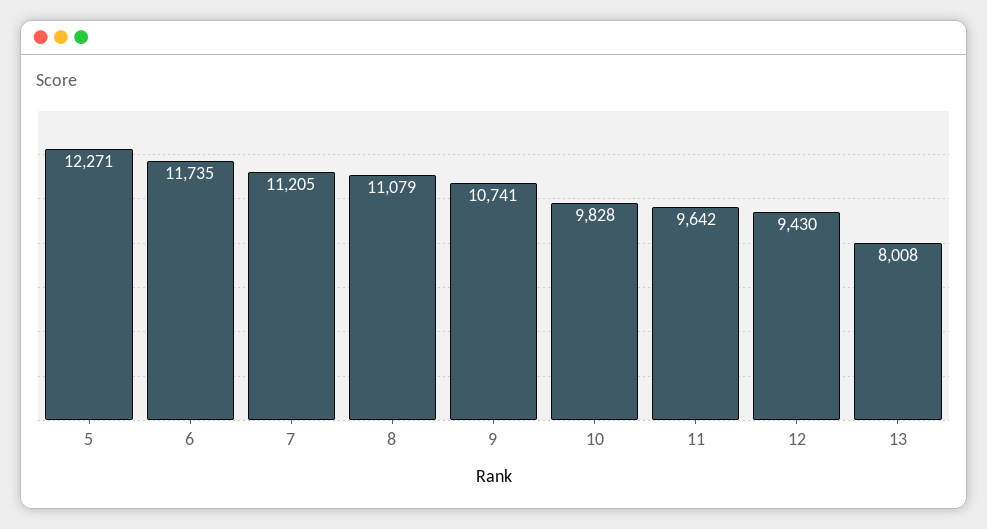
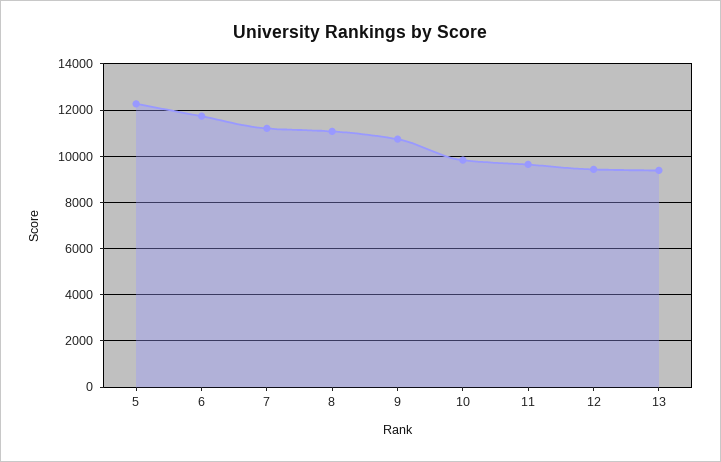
  {
    "5": 12271,
    "6": 11735,
    "7": 11205,
    "8": 11079,
    "9": 10741,
    "10": 9828,
    "11": 9642,
    "12": 9430,
-   "13": 8008
+   "13": 9500
  }

